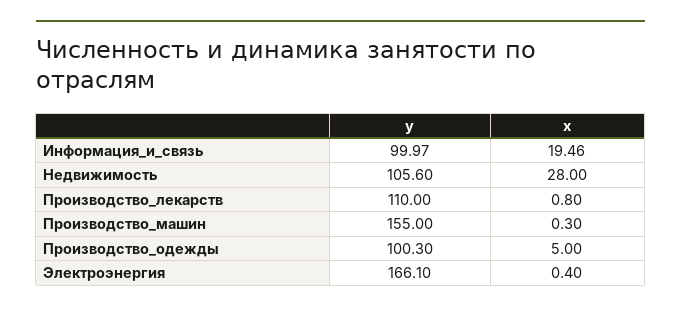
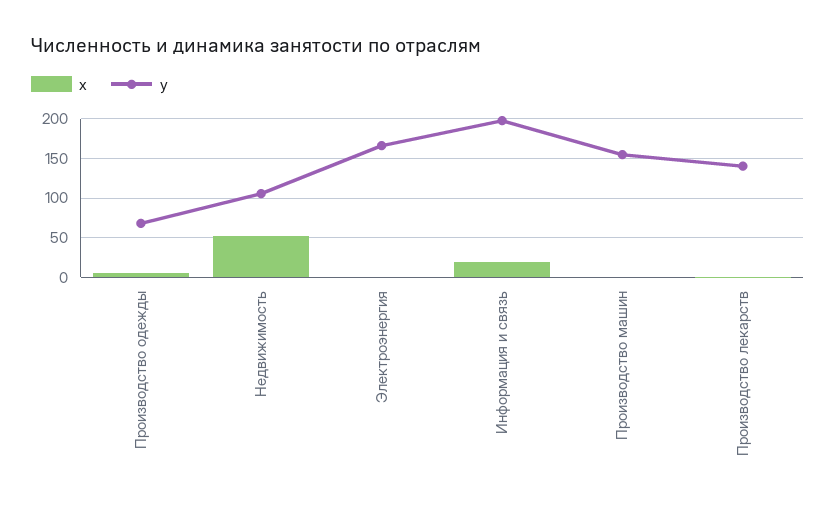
  {
    "y": {
-     "Информация_и_связь": 99.97,
+     "Информация_и_связь": 200,
      "Недвижимость": 105.6,
-     "Производство_лекарств": 110,
+     "Производство_лекарств": 140,
      "Производство_машин": 155,
-     "Производство_одежды": 100.3,
+     "Производство_одежды": 70,
      "Электроэнергия": 166.1
    },
    "x": {
      "Информация_и_связь": 19.46,
-     "Недвижимость": 28,
+     "Недвижимость": 50,
      "Производство_лекарств": 0.8,
      "Производство_машин": 0.3,
      "Производство_одежды": 5,
      "Электроэнергия": 0.4
    }
  }

